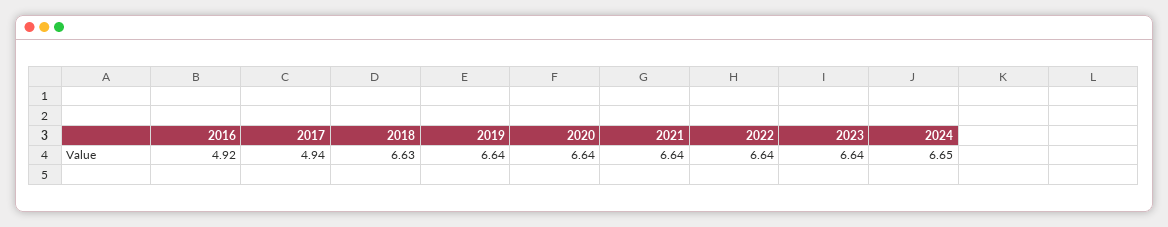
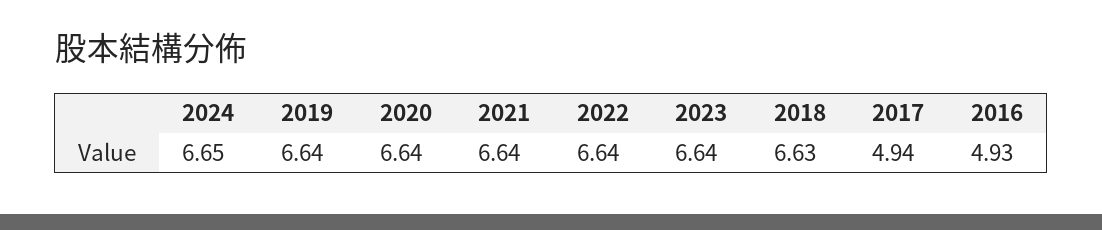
  {
-   "2016": 4.92,
+   "2016": 4.93,
    "2017": 4.94,
    "2018": 6.63,
    "2019": 6.64,
    "2020": 6.64,
    "2021": 6.64,
    "2022": 6.64,
    "2023": 6.64,
    "2024": 6.65
  }

